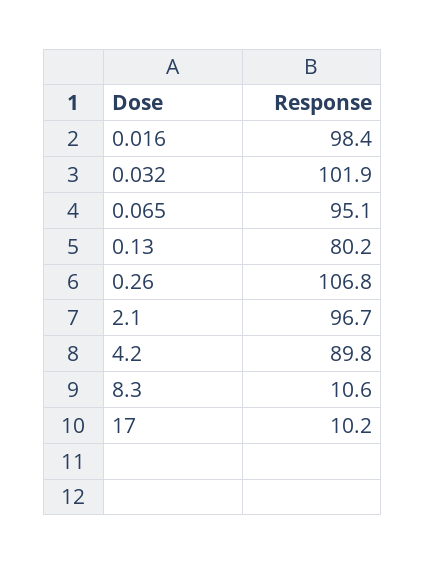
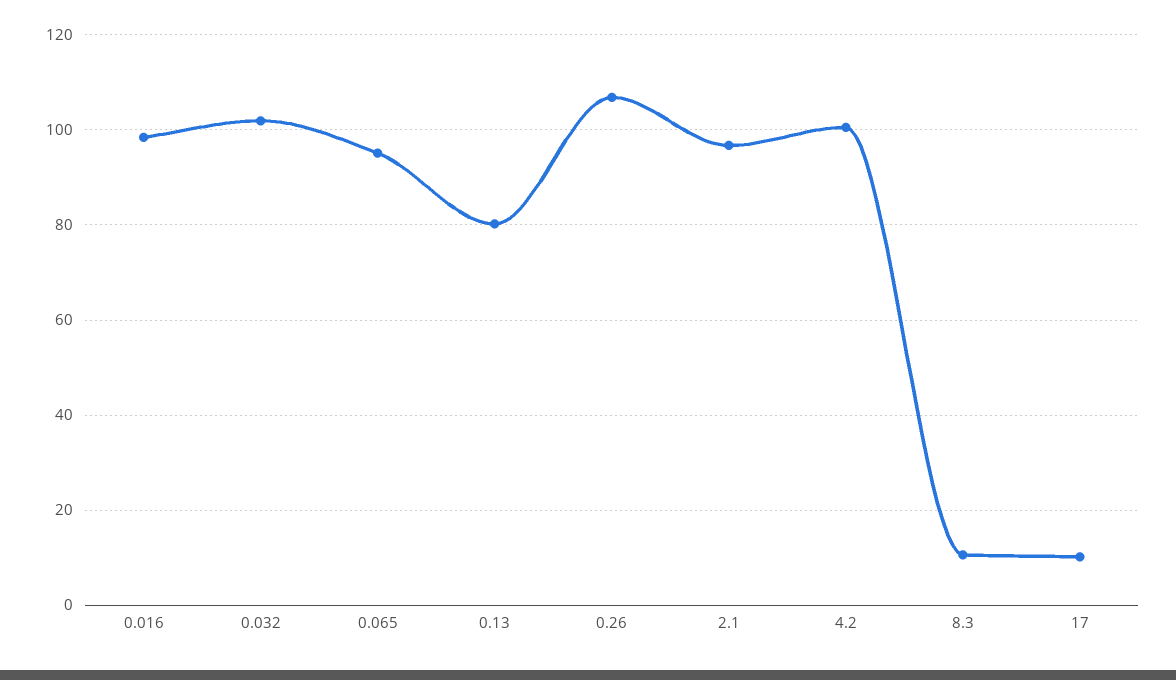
  {
    "0.016": 98.4,
    "0.032": 101.9,
    "0.065": 95.1,
    "0.13": 80.2,
    "0.26": 106.8,
    "2.1": 96.7,
-   "4.2": 89.8,
+   "4.2": 100,
    "8.3": 10.6,
    "17": 10.2
  }

